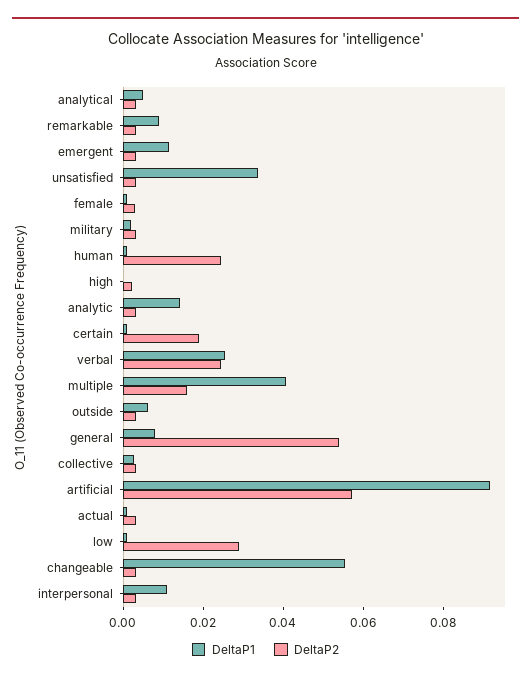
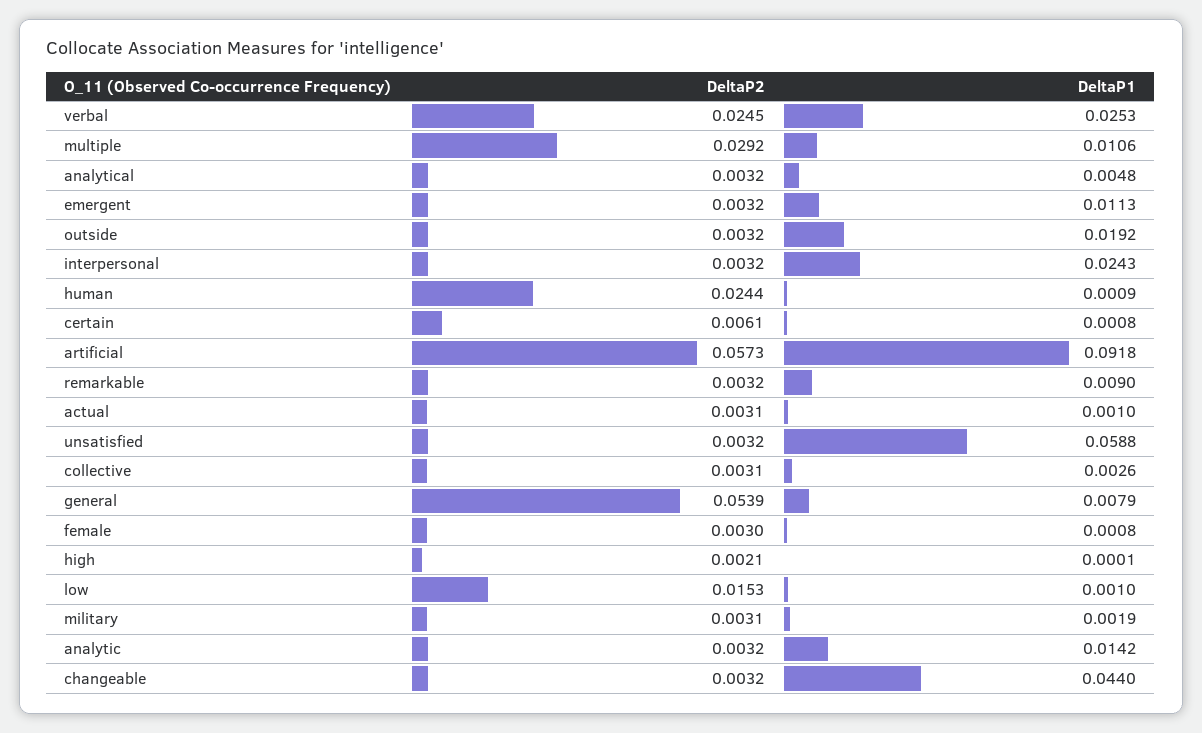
  {
    "DeltaP1": {
      "analytical": 0.0048,
      "remarkable": 0.009,
      "emergent": 0.0113,
-     "unsatisfied": 0.035,
+     "unsatisfied": 0.0588,
      "female": 0.0008,
      "military": 0.0019,
      "human": 0.0009,
      "high": 0.0001,
      "analytic": 0.0142,
      "certain": 0.0008,
      "verbal": 0.0253,
-     "multiple": 0.04,
+     "multiple": 0.0106,
-     "outside": 0.005,
+     "outside": 0.0192,
      "general": 0.0079,
      "collective": 0.0026,
      "artificial": 0.0918,
      "actual": 0.001,
      "low": 0.001,
-     "changeable": 0.055,
+     "changeable": 0.044,
-     "interpersonal": 0.01
+     "interpersonal": 0.0243
    },
    "DeltaP2": {
      "analytical": 0.0032,
      "remarkable": 0.0032,
      "emergent": 0.0032,
      "unsatisfied": 0.0032,
      "female": 0.003,
      "military": 0.0031,
      "human": 0.0244,
      "high": 0.0021,
      "analytic": 0.0032,
-     "certain": 0.02,
+     "certain": 0.0061,
      "verbal": 0.0245,
-     "multiple": 0.015,
+     "multiple": 0.0292,
      "outside": 0.0032,
      "general": 0.0539,
      "collective": 0.0031,
      "artificial": 0.0573,
      "actual": 0.0031,
-     "low": 0.03,
+     "low": 0.0153,
      "changeable": 0.0032,
      "interpersonal": 0.0032
    }
  }

